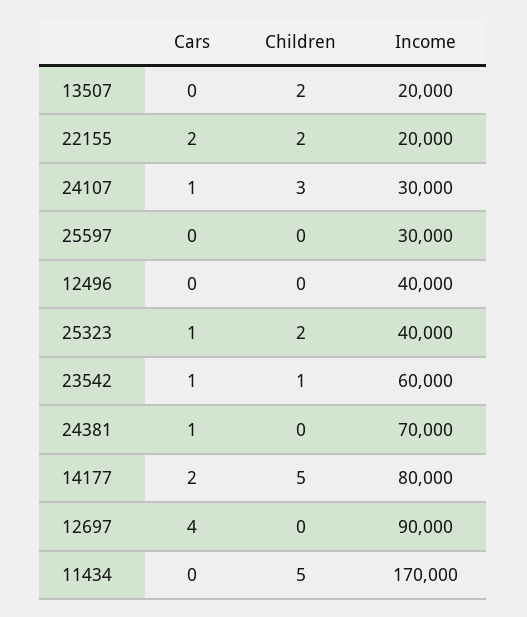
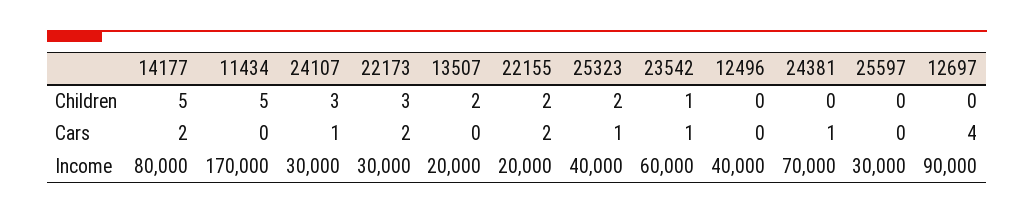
  {
    "Cars": {
      "13507": 0,
      "22155": 2,
      "24107": 1,
      "25597": 0,
      "12496": 0,
      "25323": 1,
      "23542": 1,
      "24381": 1,
      "14177": 2,
      "12697": 4,
-     "11434": 0
+     "11434": 0,
+     "22173": 2
    },
    "Children": {
      "13507": 2,
      "22155": 2,
      "24107": 3,
      "25597": 0,
      "12496": 0,
      "25323": 2,
      "23542": 1,
      "24381": 0,
      "14177": 5,
      "12697": 0,
-     "11434": 5
+     "11434": 5,
+     "22173": 3
    },
    "Income": {
      "13507": 20000,
      "22155": 20000,
      "24107": 30000,
      "25597": 30000,
      "12496": 40000,
      "25323": 40000,
      "23542": 60000,
      "24381": 70000,
      "14177": 80000,
      "12697": 90000,
-     "11434": 170000
+     "11434": 170000,
+     "22173": 30000
    }
  }

